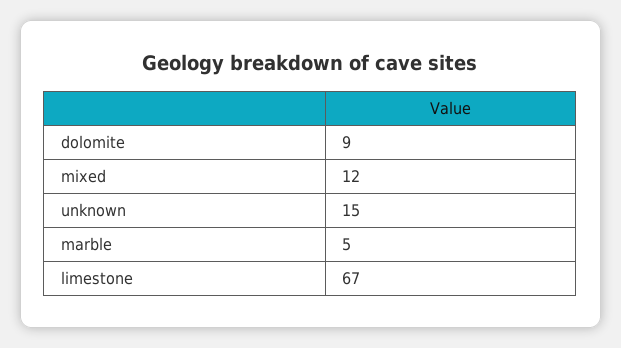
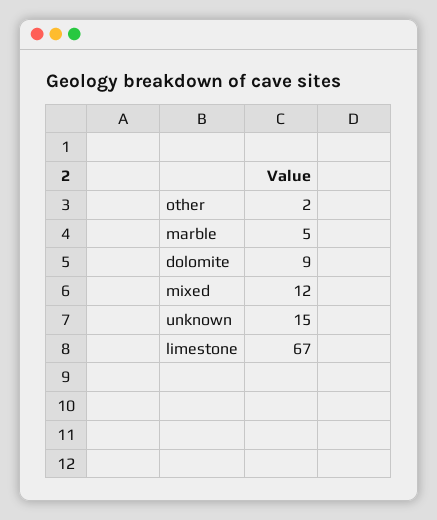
  {
    "dolomite": 9,
    "mixed": 12,
    "unknown": 15,
    "marble": 5,
-   "limestone": 67
+   "limestone": 67,
+   "other": 2
  }

